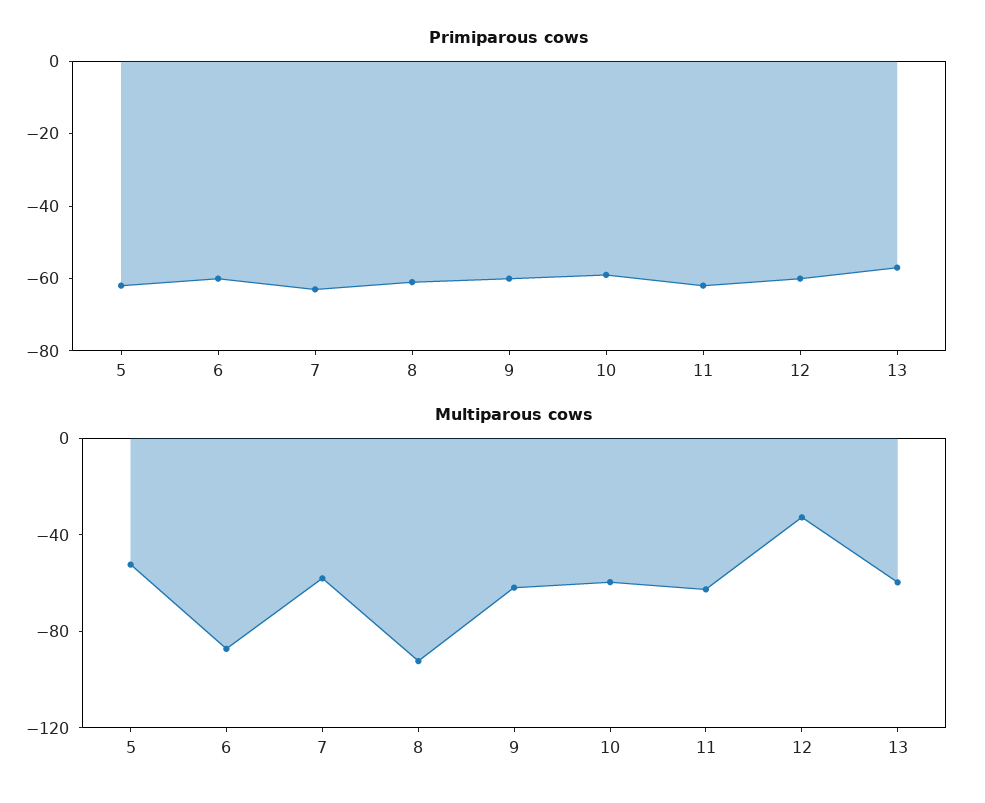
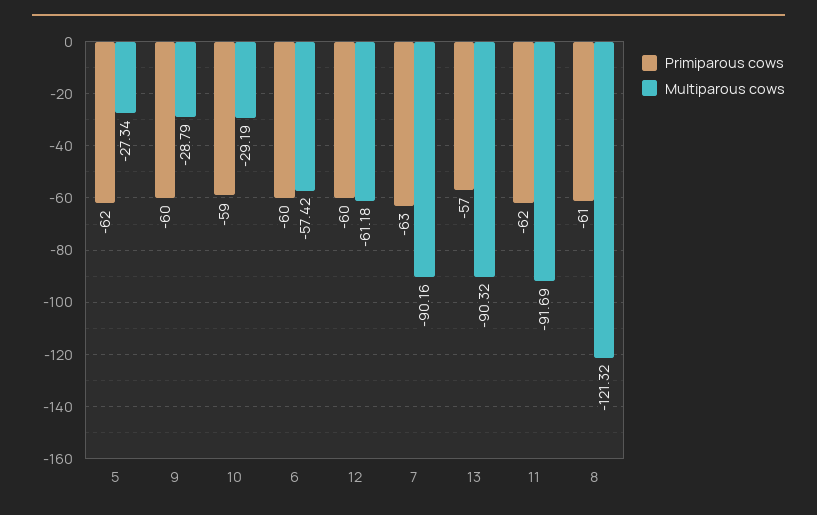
  {
    "Primiparous cows": {
      "5": -62,
      "6": -60,
      "7": -63,
      "8": -61,
      "9": -60,
      "10": -59,
      "11": -62,
      "12": -60,
      "13": -57
    },
    "Multiparous cows": {
-     "5": -50,
+     "5": -27.34,
-     "6": -90,
+     "6": -57.42,
-     "7": -60,
+     "7": -90.16,
-     "8": -90,
+     "8": -121.32,
-     "9": -60,
+     "9": -28.79,
-     "10": -60,
+     "10": -29.19,
-     "11": -60,
+     "11": -91.69,
-     "12": -30,
+     "12": -61.18,
-     "13": -60
+     "13": -90.32
    }
  }

